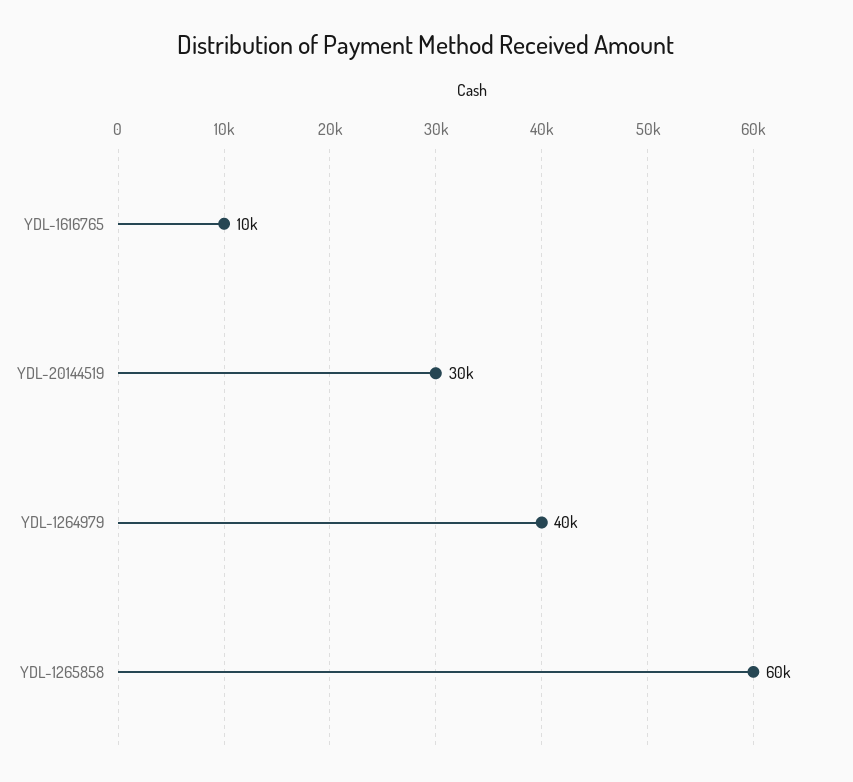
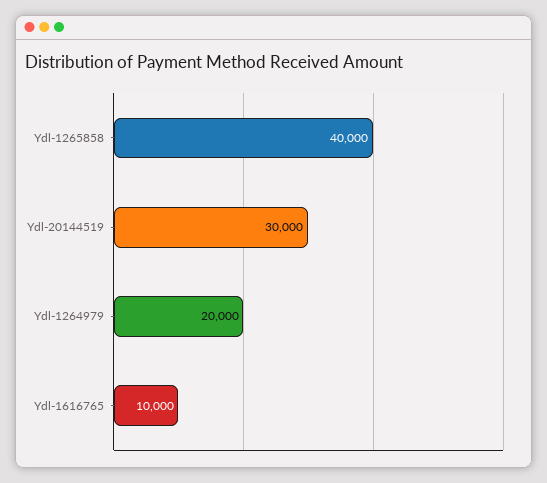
  {
    "YDL-1616765": 10000,
    "YDL-20144519": 30000,
-   "YDL-1264979": 40000,
+   "YDL-1264979": 20000,
-   "YDL-1265858": 60000
+   "YDL-1265858": 40000
  }

